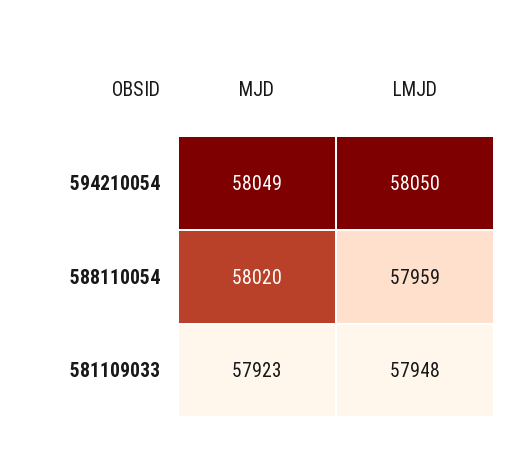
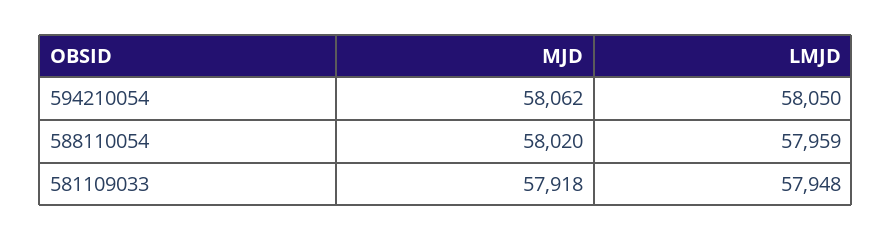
  {
    "MJD": {
-     "594210054": 58049,
+     "594210054": 58062,
      "588110054": 58020,
-     "581109033": 57923
+     "581109033": 57918
    },
    "LMJD": {
      "594210054": 58050,
      "588110054": 57959,
      "581109033": 57948
    }
  }

